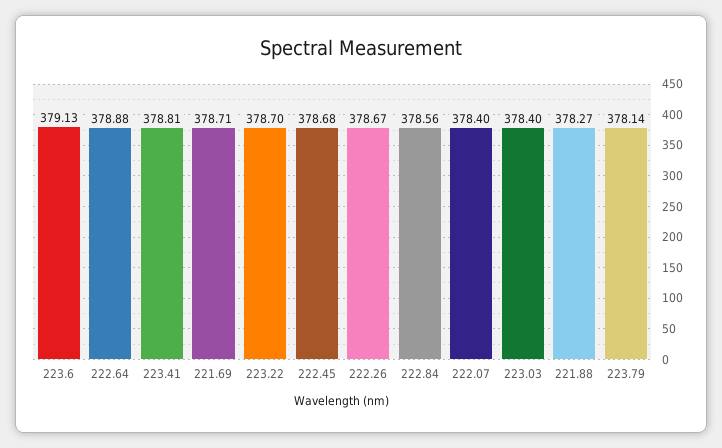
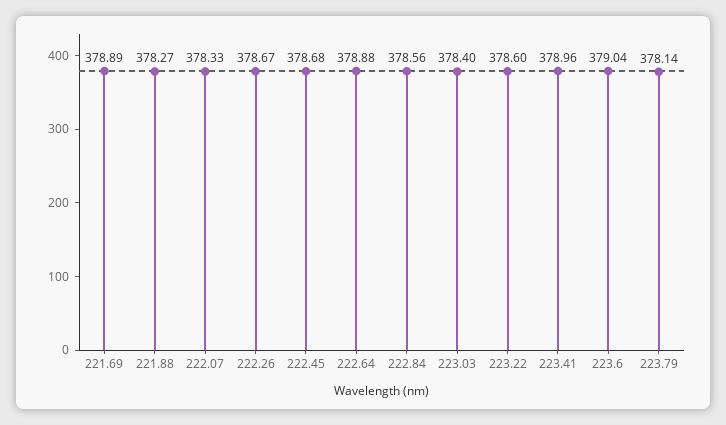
  {
-   "223.6": 379.13,
+   "223.6": 379.04,
    "222.64": 378.88,
-   "223.41": 378.81,
+   "223.41": 378.96,
-   "221.69": 378.71,
+   "221.69": 378.89,
-   "223.22": 378.7,
+   "223.22": 378.6,
    "222.45": 378.68,
    "222.26": 378.67,
    "222.84": 378.56,
-   "222.07": 378.4,
+   "222.07": 378.33,
    "223.03": 378.4,
    "221.88": 378.27,
    "223.79": 378.14
  }

